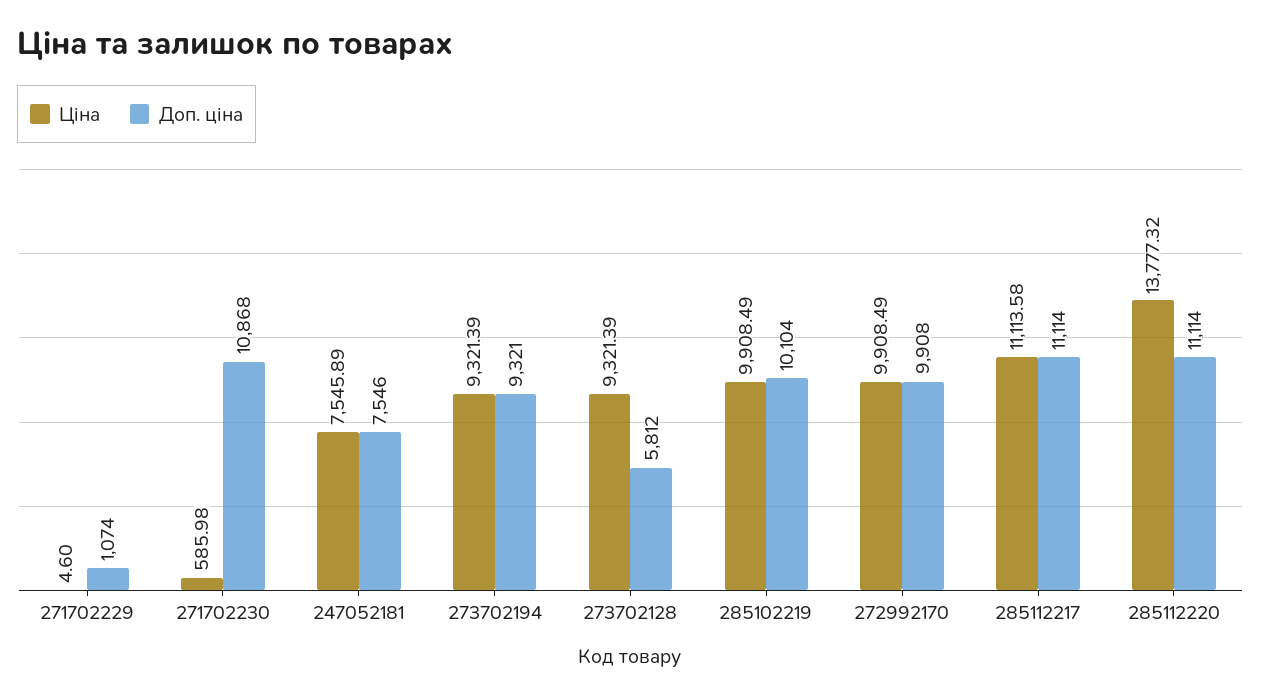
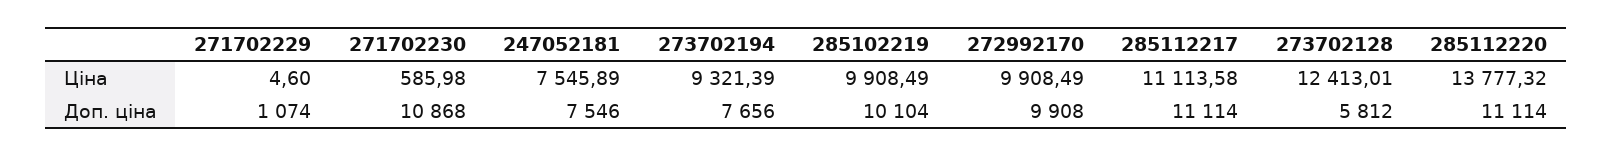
  {
    "Ціна": {
      "271702229": 4.6,
      "271702230": 585.98,
      "247052181": 7545.89,
      "273702194": 9321.39,
-     "273702128": 9321.39,
+     "273702128": 12413.01,
      "285102219": 9908.49,
      "272992170": 9908.49,
      "285112217": 11113.58,
      "285112220": 13777.32
    },
    "Доп. ціна": {
      "271702229": 1074,
      "271702230": 10868,
      "247052181": 7546,
-     "273702194": 9321,
+     "273702194": 7656,
      "273702128": 5812,
      "285102219": 10104,
      "272992170": 9908,
      "285112217": 11114,
      "285112220": 11114
    }
  }

